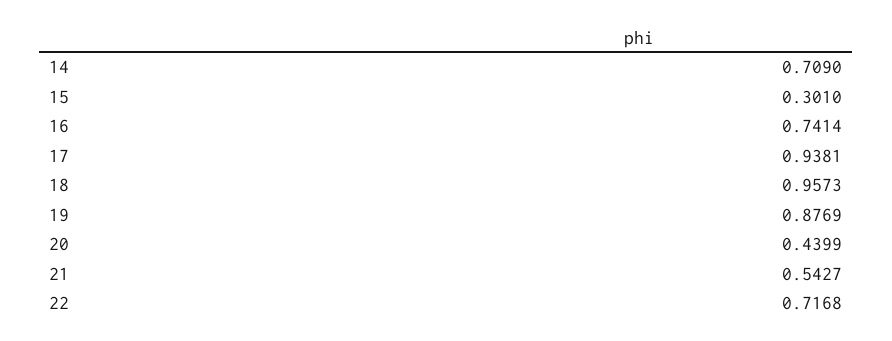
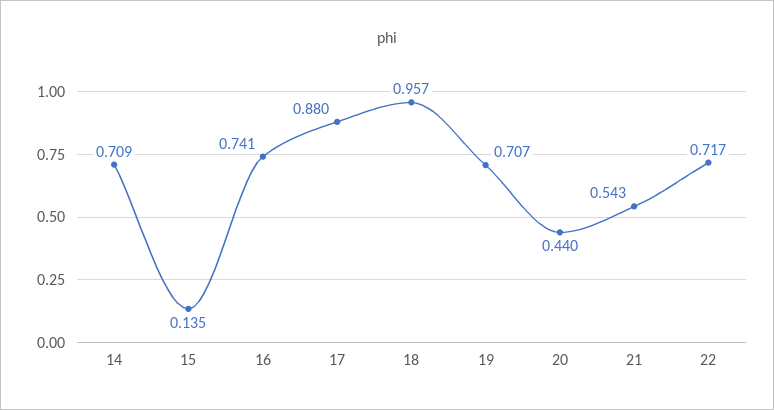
  {
    "14": 0.709,
-   "15": 0.301,
+   "15": 0.135,
    "16": 0.7414,
-   "17": 0.9381,
+   "17": 0.88,
    "18": 0.9573,
-   "19": 0.8769,
+   "19": 0.707,
    "20": 0.4399,
    "21": 0.5427,
    "22": 0.7168
  }

